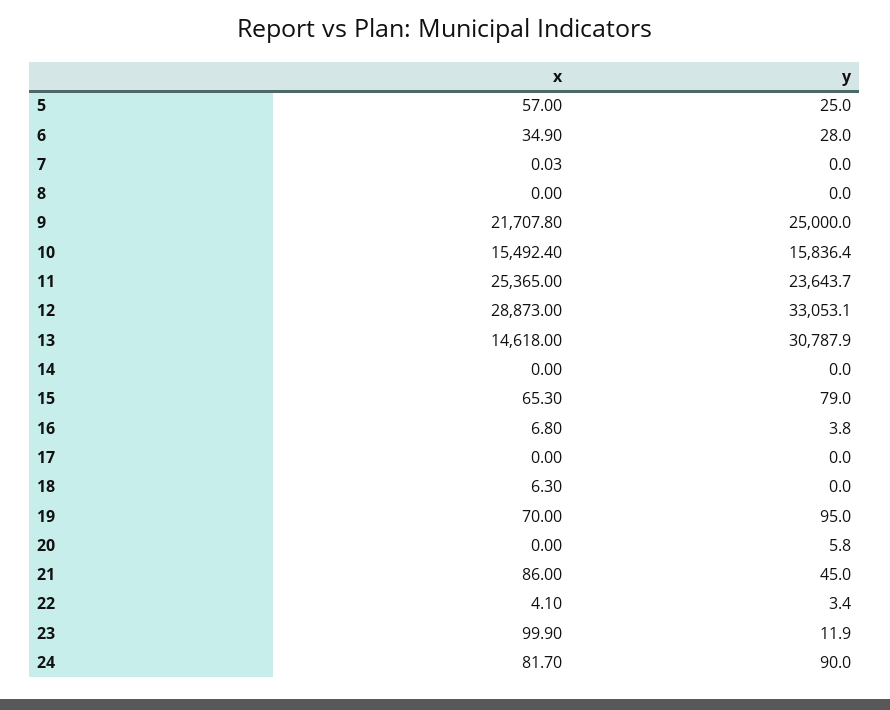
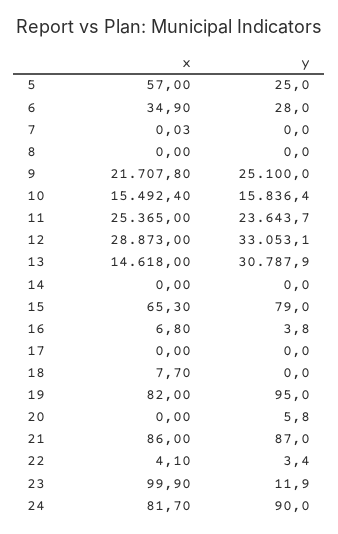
  {
    "x": {
      "5": 57,
      "6": 34.9,
      "7": 0.03,
      "8": 0,
      "9": 21707.8,
      "10": 15492.4,
      "11": 25365,
      "12": 28873,
      "13": 14618,
      "14": 0,
      "15": 65.3,
      "16": 6.8,
      "17": 0,
-     "18": 6.3,
+     "18": 7.7,
-     "19": 70,
+     "19": 82,
      "20": 0,
      "21": 86,
      "22": 4.1,
      "23": 99.9,
      "24": 81.7
    },
    "y": {
      "5": 25,
      "6": 28,
      "7": 0,
      "8": 0,
-     "9": 25000,
+     "9": 25100,
      "10": 15836.4,
      "11": 23643.7,
      "12": 33053.1,
      "13": 30787.9,
      "14": 0,
      "15": 79,
      "16": 3.8,
      "17": 0,
      "18": 0,
      "19": 95,
      "20": 5.8,
-     "21": 45,
+     "21": 87,
      "22": 3.4,
      "23": 11.9,
      "24": 90
    }
  }

